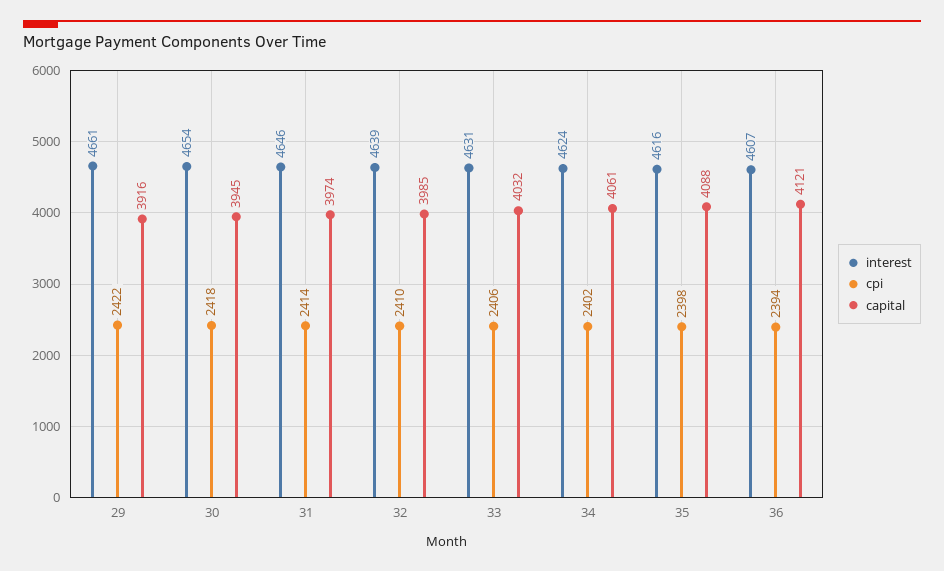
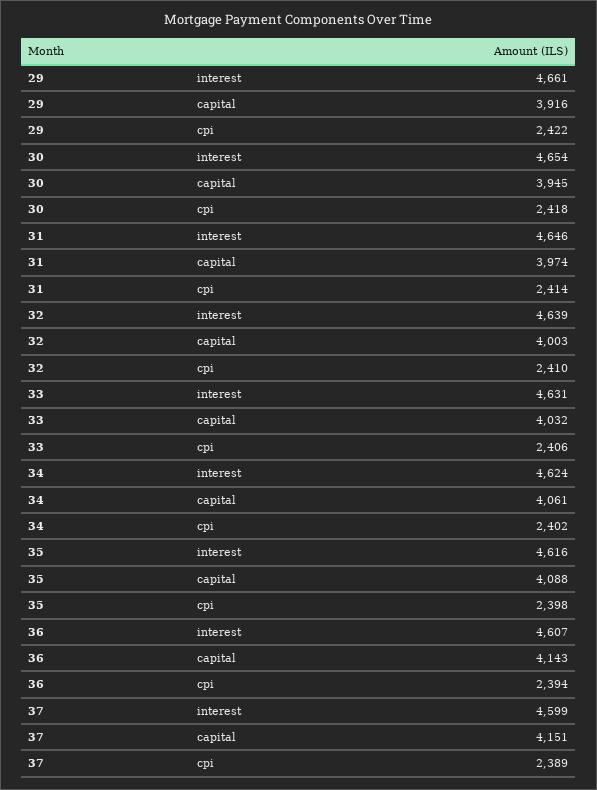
  {
    "interest": {
      "29": 4661,
      "30": 4654,
      "31": 4646,
      "32": 4639,
      "33": 4631,
      "34": 4624,
      "35": 4616,
-     "36": 4607
+     "36": 4607,
+     "37": 4599
    },
    "cpi": {
      "29": 2422,
      "30": 2418,
      "31": 2414,
      "32": 2410,
      "33": 2406,
      "34": 2402,
      "35": 2398,
-     "36": 2394
+     "36": 2394,
+     "37": 2389
    },
    "capital": {
      "29": 3916,
      "30": 3945,
      "31": 3974,
-     "32": 3985,
+     "32": 4003,
      "33": 4032,
      "34": 4061,
      "35": 4088,
-     "36": 4121
+     "36": 4143,
+     "37": 4151
    }
  }

